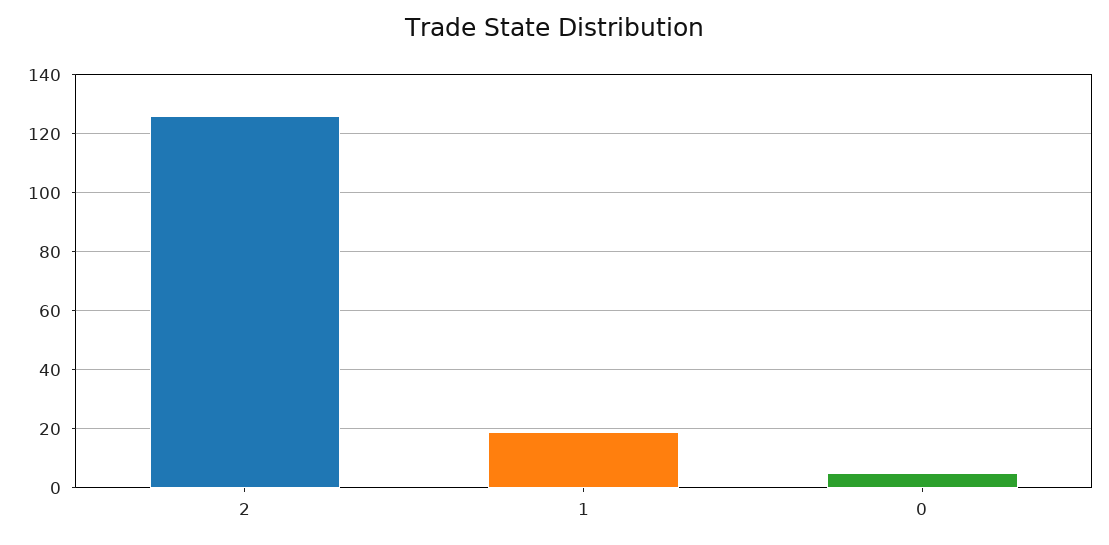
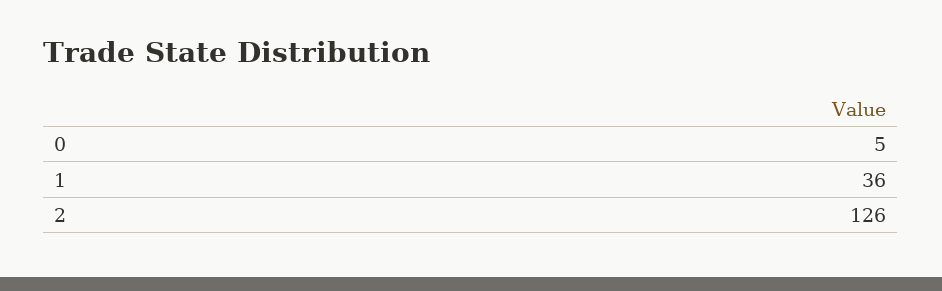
  {
    "2": 126,
-   "1": 20,
+   "1": 36,
    "0": 5
  }

